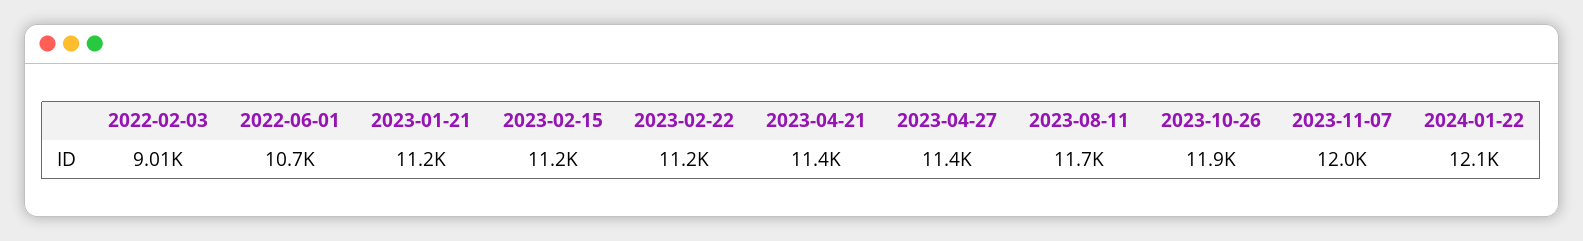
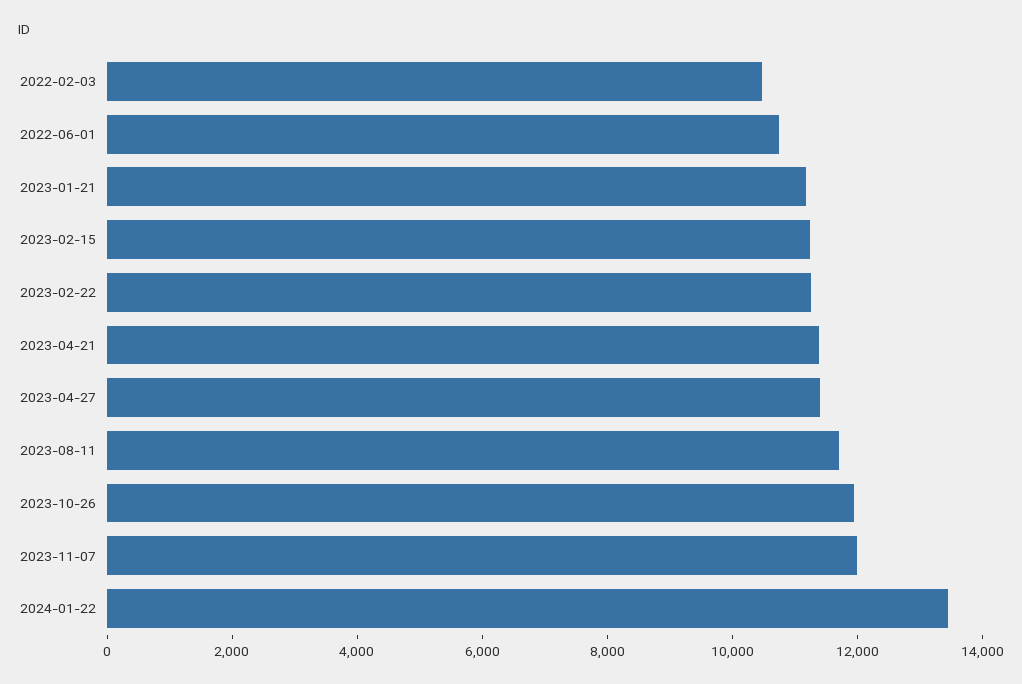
  {
-   "2022-02-03": 9010,
+   "2022-02-03": 10500,
    "2022-06-01": 10700,
    "2023-01-21": 11200,
    "2023-02-15": 11200,
    "2023-02-22": 11200,
    "2023-04-21": 11400,
    "2023-04-27": 11400,
    "2023-08-11": 11700,
    "2023-10-26": 11900,
    "2023-11-07": 12000,
-   "2024-01-22": 12100
+   "2024-01-22": 13500
  }

